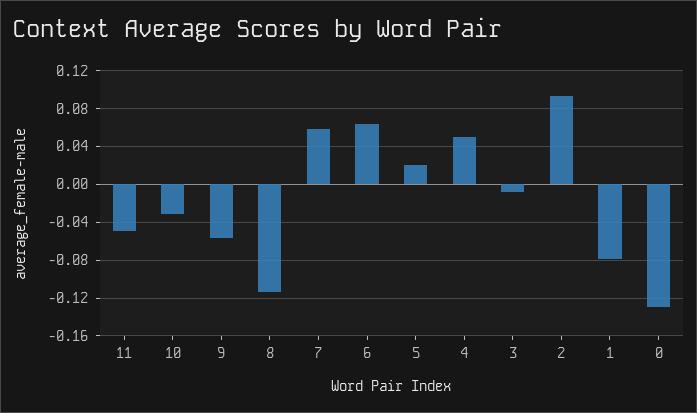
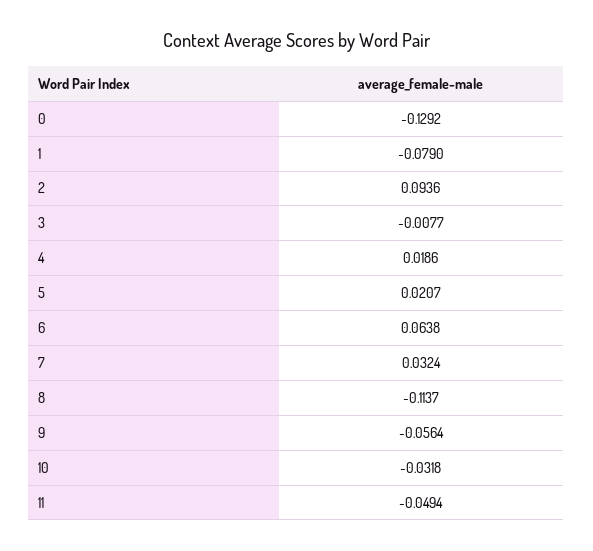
  {
    "11": -0.0494,
    "10": -0.0318,
    "9": -0.0564,
    "8": -0.1137,
-   "7": 0.06,
+   "7": 0.0324,
    "6": 0.0638,
    "5": 0.0207,
-   "4": 0.05,
+   "4": 0.0186,
    "3": -0.0077,
    "2": 0.0936,
    "1": -0.079,
    "0": -0.1292
  }

